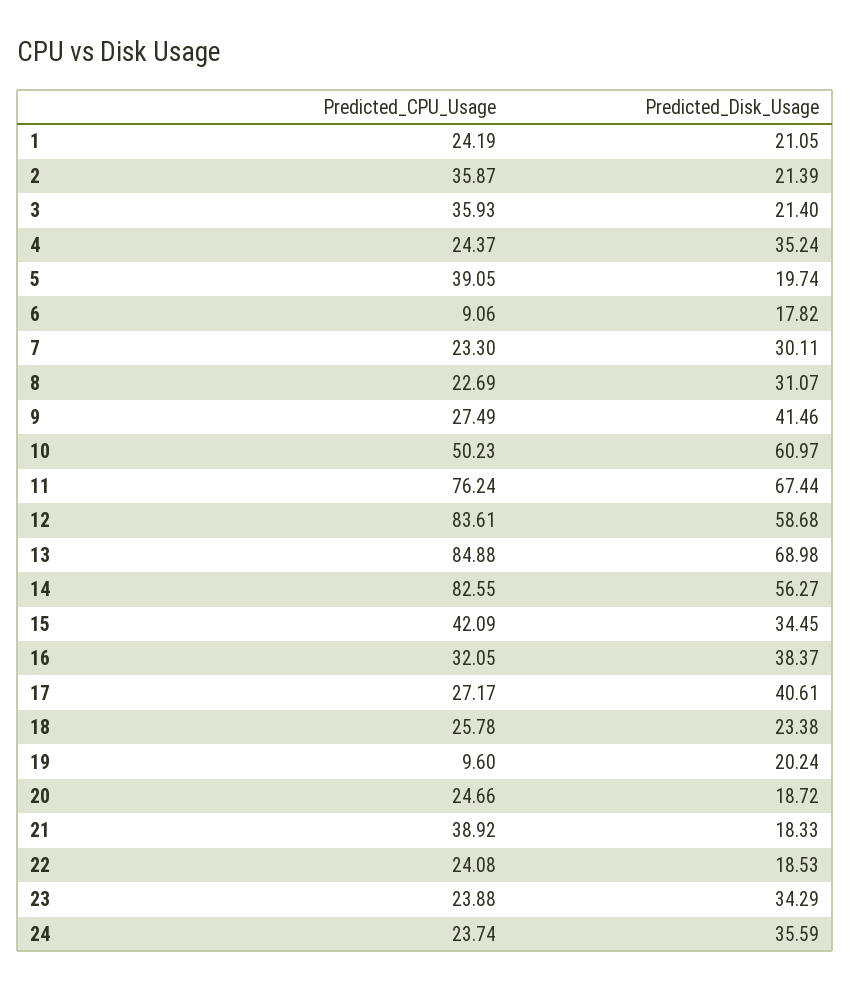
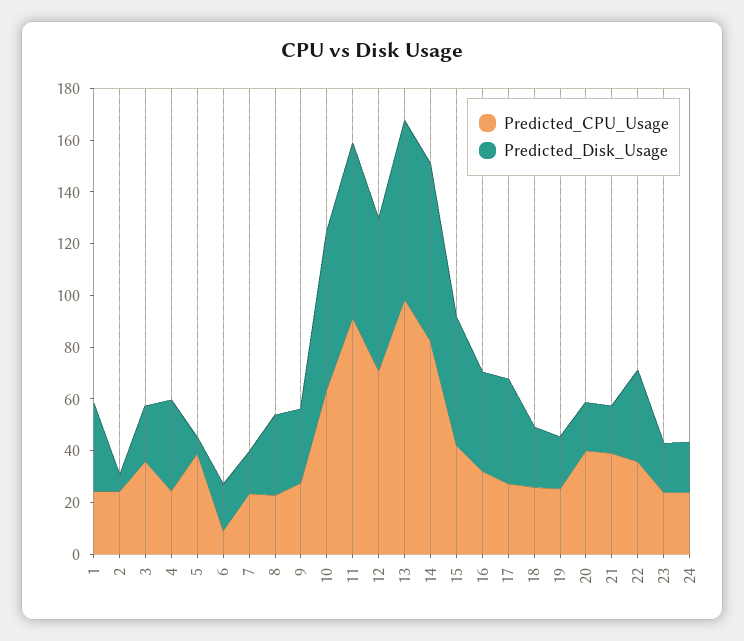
  {
    "Predicted_CPU_Usage": {
      "1": 24.19,
-     "2": 35.87,
+     "2": 25,
      "3": 35.93,
      "4": 24.37,
      "5": 39.05,
      "6": 9.06,
      "7": 23.3,
      "8": 22.69,
      "9": 27.49,
-     "10": 50.23,
+     "10": 65,
-     "11": 76.24,
+     "11": 90,
-     "12": 83.61,
+     "12": 70,
-     "13": 84.88,
+     "13": 100,
      "14": 82.55,
      "15": 42.09,
      "16": 32.05,
      "17": 27.17,
      "18": 25.78,
-     "19": 9.6,
+     "19": 25,
-     "20": 24.66,
+     "20": 40,
      "21": 38.92,
-     "22": 24.08,
+     "22": 35,
      "23": 23.88,
      "24": 23.74
    },
    "Predicted_Disk_Usage": {
-     "1": 21.05,
+     "1": 35,
-     "2": 21.39,
+     "2": 5,
      "3": 21.4,
      "4": 35.24,
-     "5": 19.74,
+     "5": 5,
      "6": 17.82,
-     "7": 30.11,
+     "7": 15,
      "8": 31.07,
-     "9": 41.46,
+     "9": 30,
      "10": 60.97,
      "11": 67.44,
      "12": 58.68,
      "13": 68.98,
-     "14": 56.27,
+     "14": 70,
-     "15": 34.45,
+     "15": 50,
      "16": 38.37,
      "17": 40.61,
      "18": 23.38,
      "19": 20.24,
      "20": 18.72,
      "21": 18.33,
-     "22": 18.53,
+     "22": 35,
-     "23": 34.29,
+     "23": 20,
-     "24": 35.59
+     "24": 20
    }
  }

